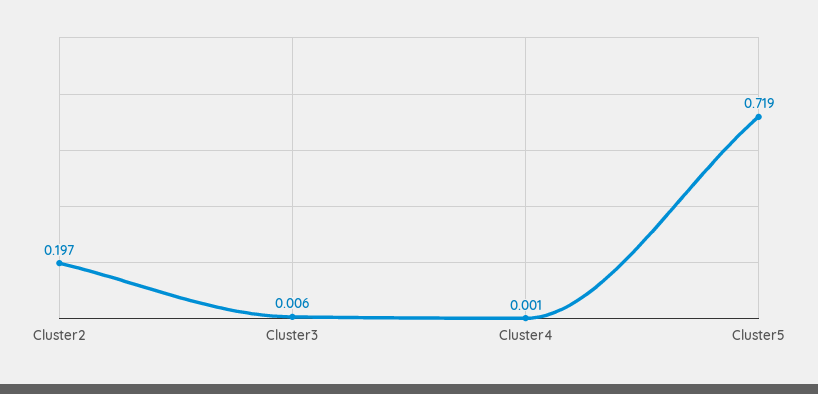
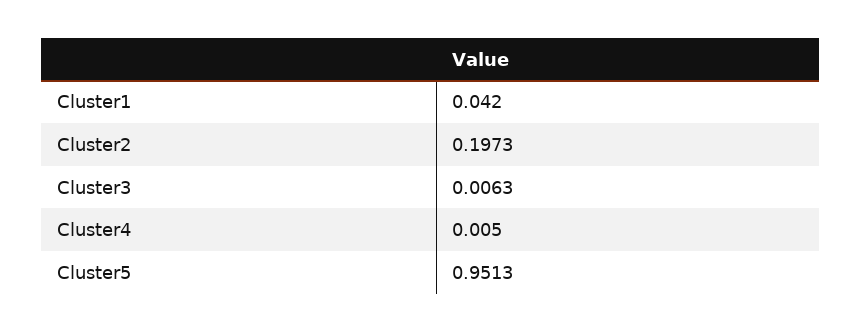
  {
    "Cluster2": 0.1973,
    "Cluster3": 0.0063,
-   "Cluster4": 0.001,
+   "Cluster4": 0.005,
-   "Cluster5": 0.719
+   "Cluster5": 0.9513,
+   "Cluster1": 0.042
  }

